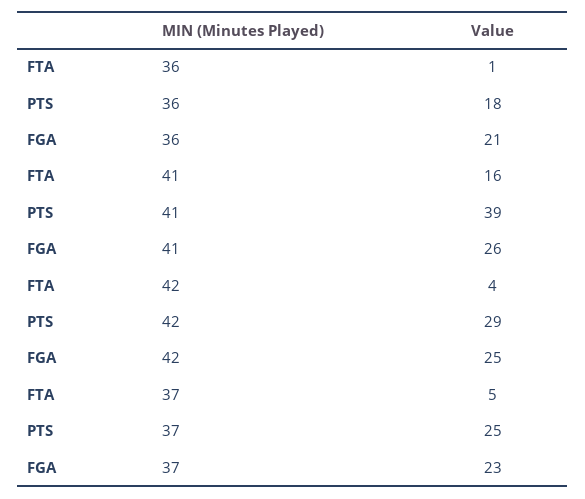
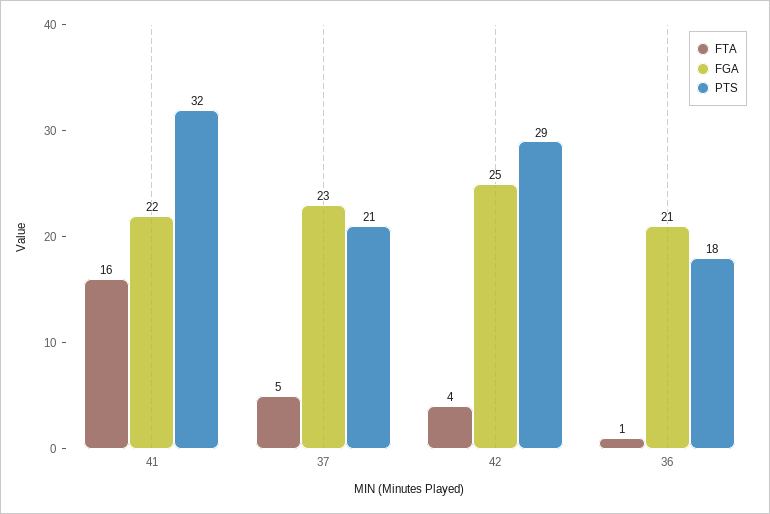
  {
    "FTA": {
      "36": 1,
      "41": 16,
      "42": 4,
      "37": 5
    },
    "PTS": {
      "36": 18,
-     "41": 39,
+     "41": 32,
      "42": 29,
-     "37": 25
+     "37": 21
    },
    "FGA": {
      "36": 21,
-     "41": 26,
+     "41": 22,
      "42": 25,
      "37": 23
    }
  }

